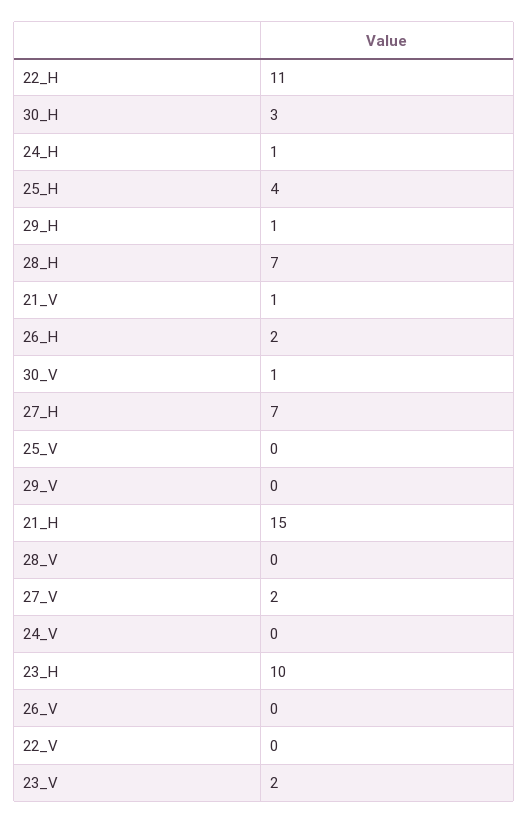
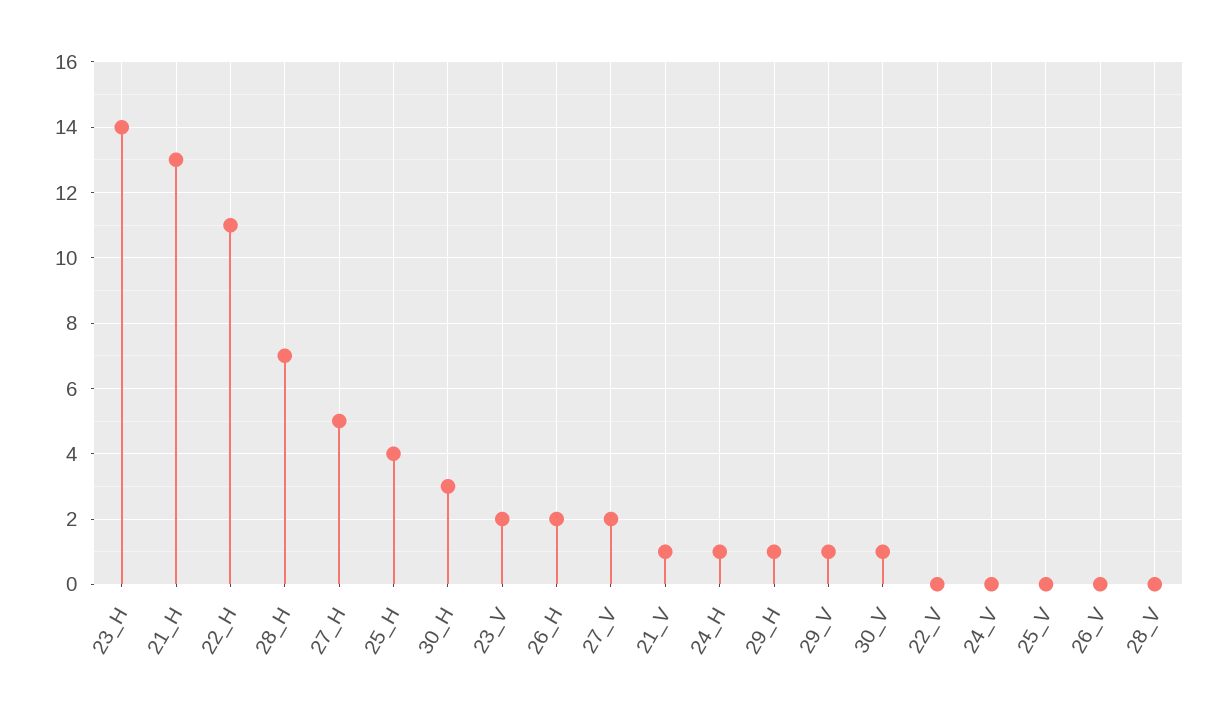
  {
    "22_H": 11,
    "30_H": 3,
    "24_H": 1,
    "25_H": 4,
    "29_H": 1,
    "28_H": 7,
    "21_V": 1,
    "26_H": 2,
    "30_V": 1,
-   "27_H": 7,
+   "27_H": 5,
    "25_V": 0,
-   "29_V": 0,
+   "29_V": 1,
-   "21_H": 15,
+   "21_H": 13,
    "28_V": 0,
    "27_V": 2,
    "24_V": 0,
-   "23_H": 10,
+   "23_H": 14,
    "26_V": 0,
    "22_V": 0,
    "23_V": 2
  }

